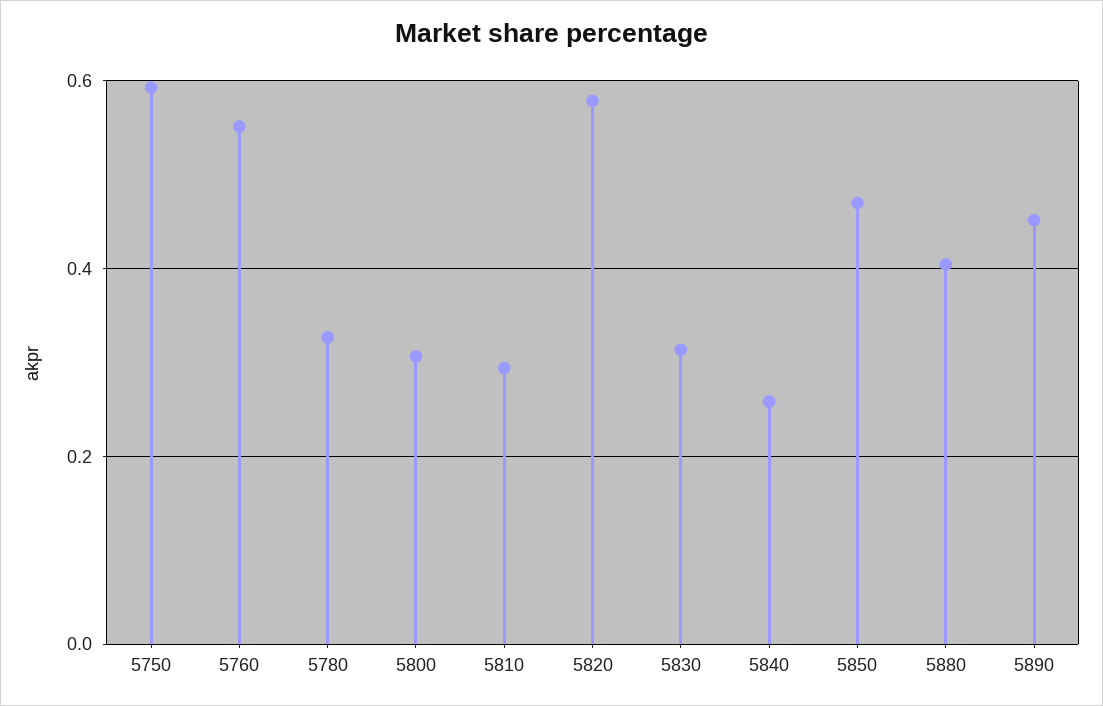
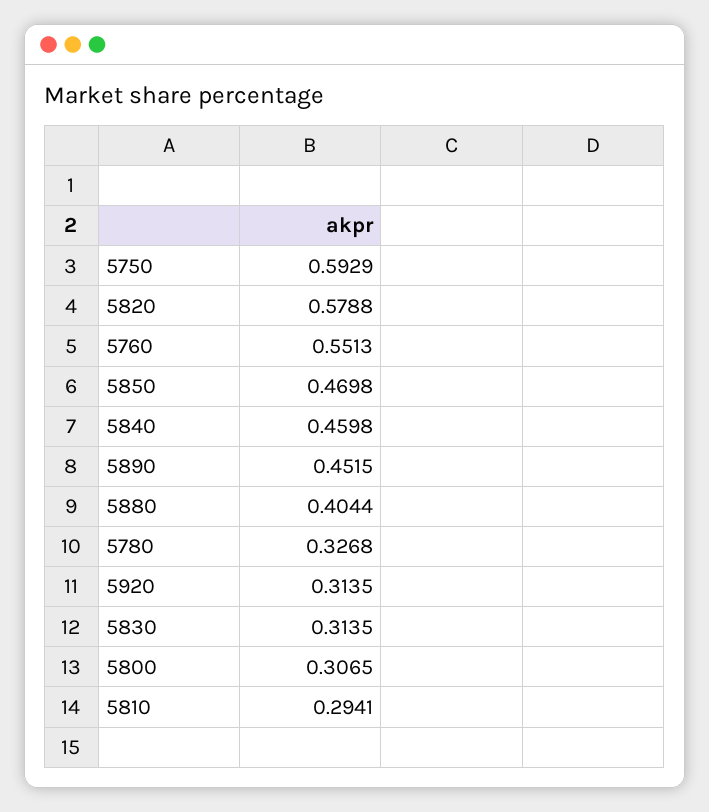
  {
    "5750": 0.5929,
    "5760": 0.5513,
    "5780": 0.3268,
    "5800": 0.3065,
    "5810": 0.2941,
    "5820": 0.5788,
    "5830": 0.3135,
-   "5840": 0.26,
+   "5840": 0.4598,
    "5850": 0.4698,
    "5880": 0.4044,
-   "5890": 0.4515
+   "5890": 0.4515,
+   "5920": 0.3135
  }

